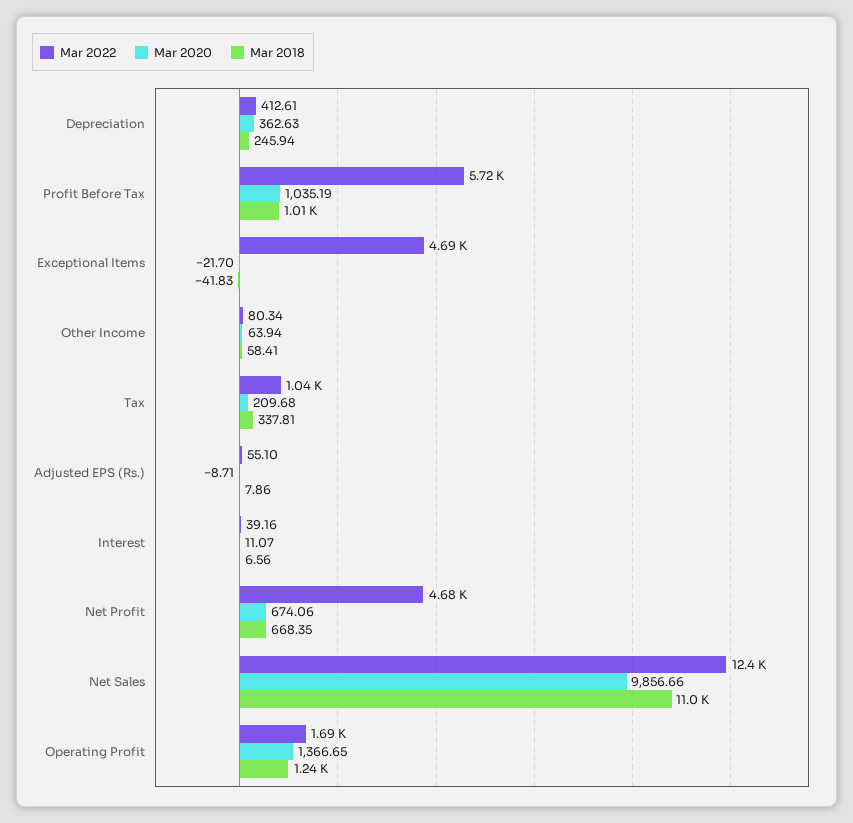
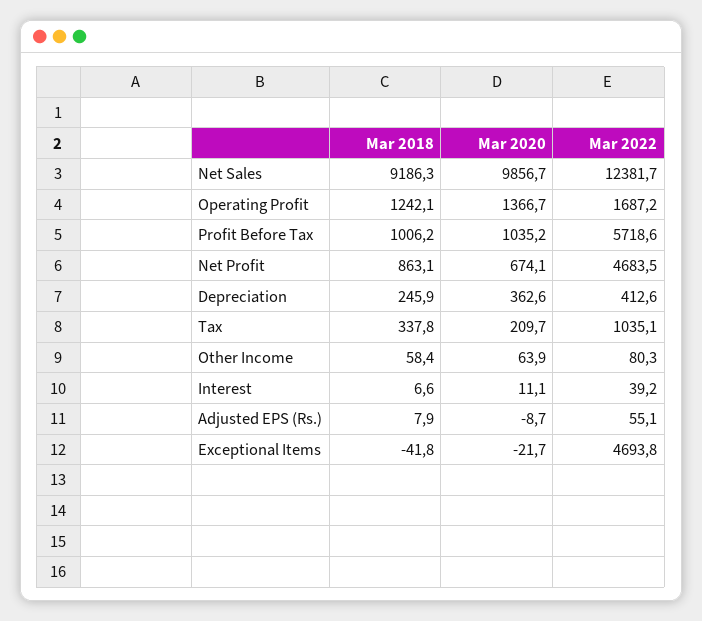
  {
    "Mar 2022": {
      "Depreciation": 412.61,
      "Profit Before Tax": 5718.6,
      "Exceptional Items": 4693.8,
      "Other Income": 80.34,
      "Tax": 1035.1,
      "Adjusted EPS (Rs.)": 55.1,
      "Interest": 39.16,
      "Net Profit": 4683.5,
      "Net Sales": 12381.7,
      "Operating Profit": 1687.2
    },
    "Mar 2020": {
      "Depreciation": 362.63,
      "Profit Before Tax": 1035.19,
      "Exceptional Items": -21.7,
      "Other Income": 63.94,
      "Tax": 209.68,
      "Adjusted EPS (Rs.)": -8.71,
      "Interest": 11.07,
      "Net Profit": 674.06,
      "Net Sales": 9856.66,
      "Operating Profit": 1366.65
    },
    "Mar 2018": {
      "Depreciation": 245.94,
      "Profit Before Tax": 1006.2,
      "Exceptional Items": -41.83,
      "Other Income": 58.41,
      "Tax": 337.81,
      "Adjusted EPS (Rs.)": 7.86,
      "Interest": 6.56,
-     "Net Profit": 668.35,
+     "Net Profit": 863.1,
-     "Net Sales": 11000,
+     "Net Sales": 9186.3,
      "Operating Profit": 1242.1
    }
  }

